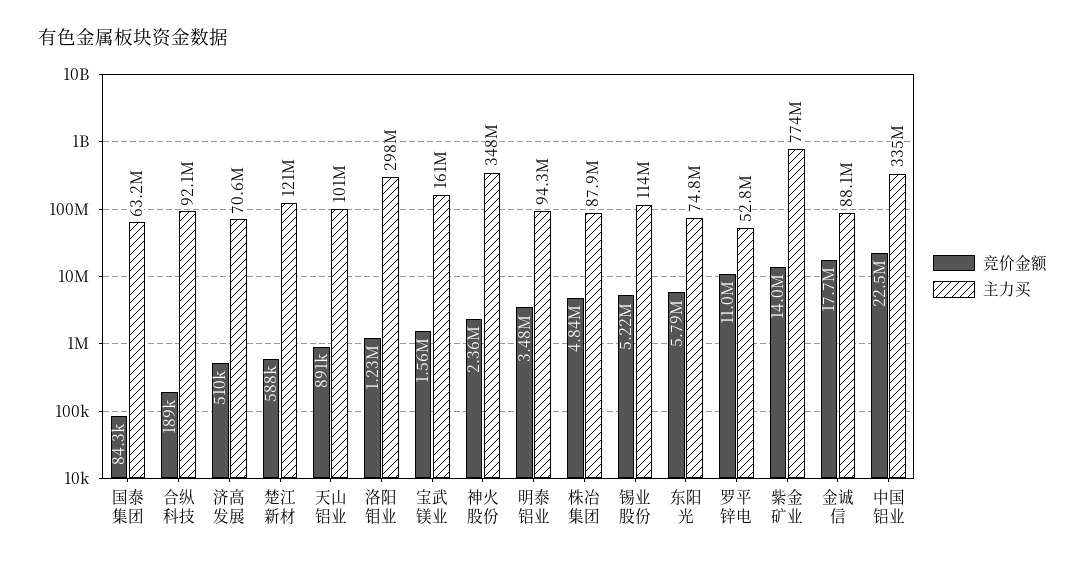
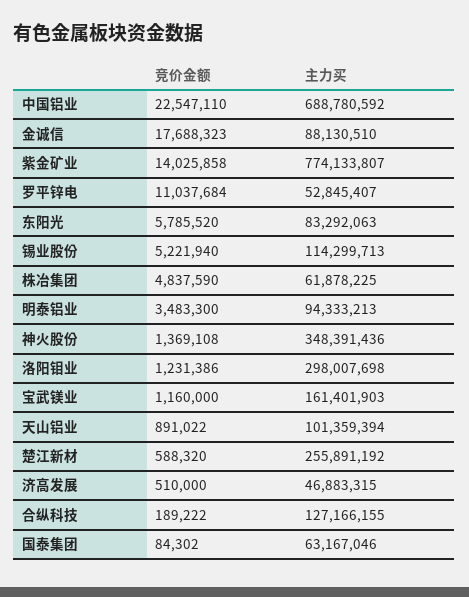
  {
    "竞价金额": {
      "国泰集团": 84302,
      "合纵科技": 189222,
      "济高发展": 510000,
      "楚江新材": 588320,
      "天山铝业": 891022,
      "洛阳钼业": 1231386,
-     "宝武镁业": 1560000,
+     "宝武镁业": 1160000,
-     "神火股份": 2360000,
+     "神火股份": 1369108,
      "明泰铝业": 3483300,
      "株冶集团": 4837590,
      "锡业股份": 5221940,
      "东阳光": 5785520,
      "罗平锌电": 11037684,
      "紫金矿业": 14025858,
      "金诚信": 17688323,
      "中国铝业": 22547110
    },
    "主力买": {
      "国泰集团": 63167046,
-     "合纵科技": 92100000,
+     "合纵科技": 127166155,
-     "济高发展": 70600000,
+     "济高发展": 46883315,
-     "楚江新材": 121000000,
+     "楚江新材": 255891192,
      "天山铝业": 101359394,
      "洛阳钼业": 298007698,
      "宝武镁业": 161401903,
      "神火股份": 348391436,
      "明泰铝业": 94333213,
-     "株冶集团": 87900000,
+     "株冶集团": 61878225,
      "锡业股份": 114299713,
-     "东阳光": 74800000,
+     "东阳光": 83292063,
      "罗平锌电": 52845407,
      "紫金矿业": 774133807,
      "金诚信": 88130510,
-     "中国铝业": 335000000
+     "中国铝业": 688780592
    }
  }

